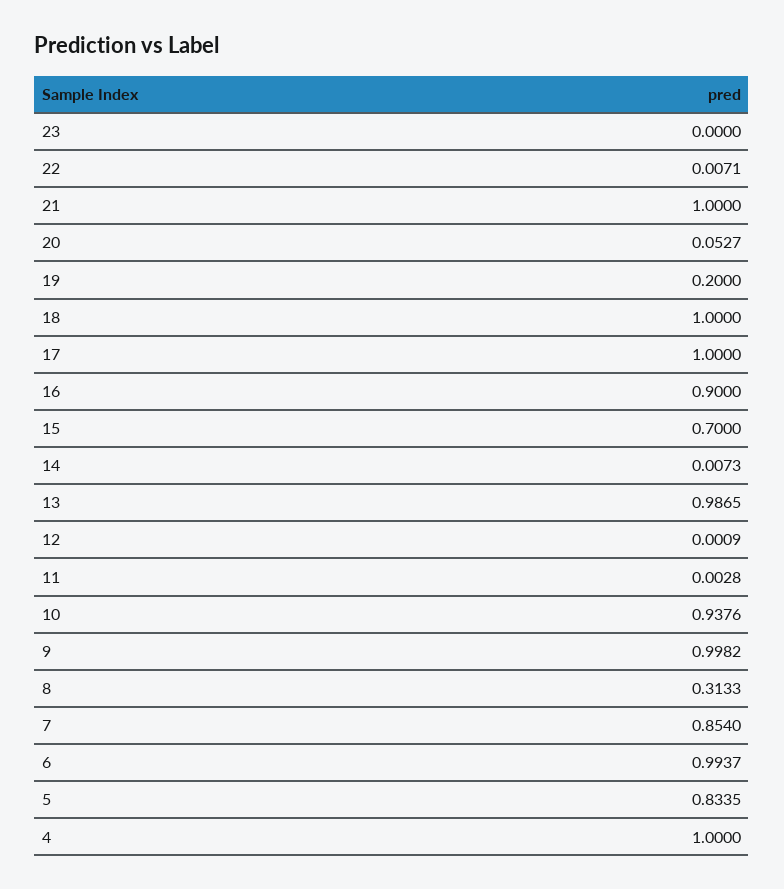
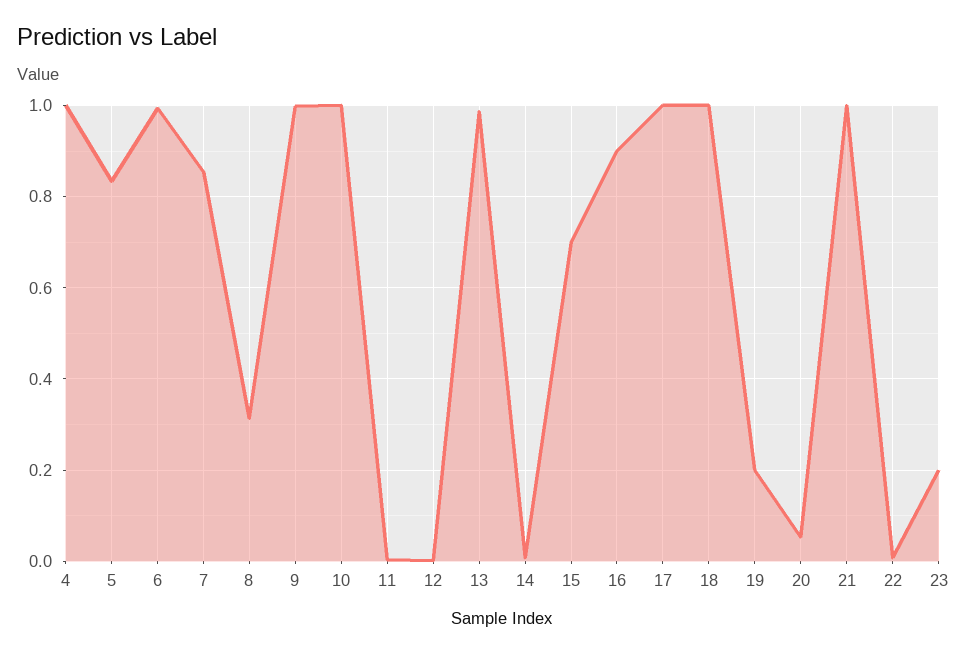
  {
-   "23": 0,
+   "23": 0.2,
    "22": 0.0071,
    "21": 1,
    "20": 0.0527,
    "19": 0.2,
    "18": 1,
    "17": 1,
    "16": 0.9,
    "15": 0.7,
    "14": 0.0073,
    "13": 0.9865,
    "12": 0.0009,
    "11": 0.0028,
-   "10": 0.9376,
+   "10": 1,
    "9": 0.9982,
    "8": 0.3133,
    "7": 0.854,
    "6": 0.9937,
    "5": 0.8335,
    "4": 1
  }

